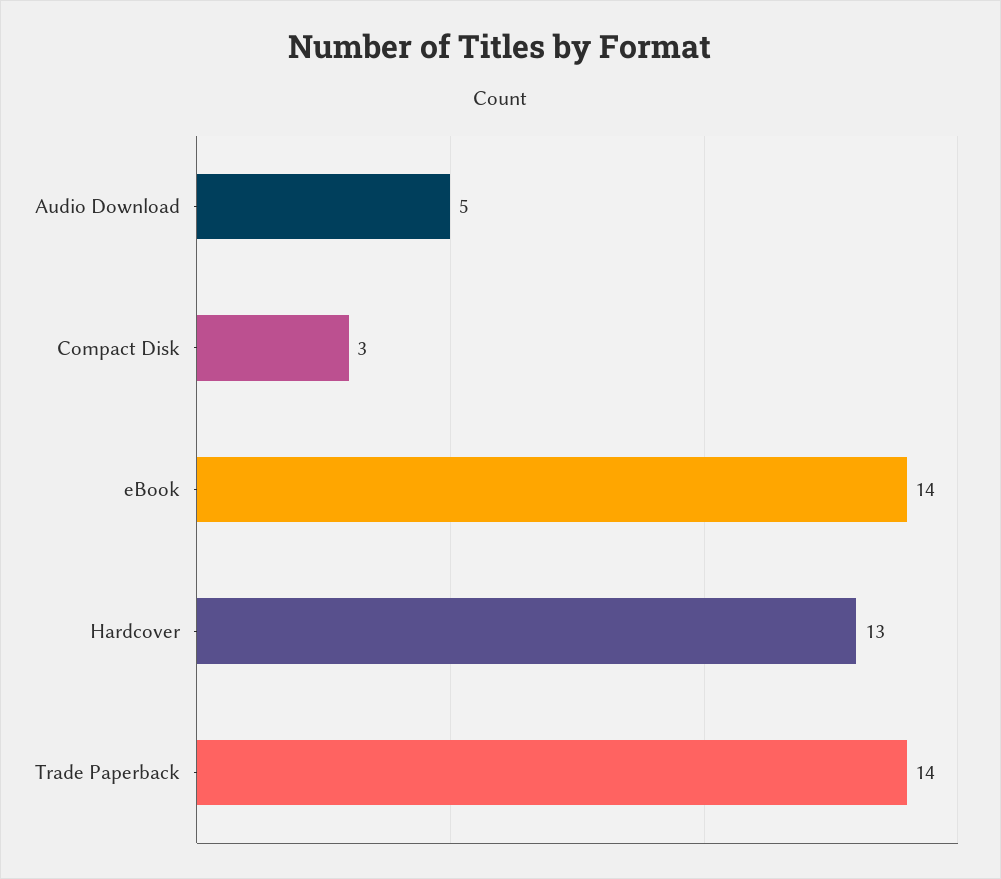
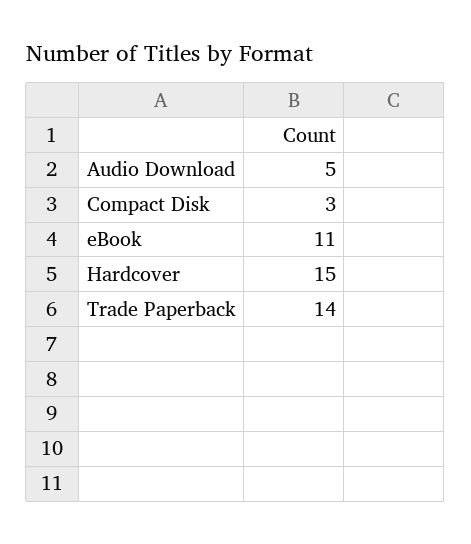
  {
    "Audio Download": 5,
    "Compact Disk": 3,
-   "eBook": 14,
+   "eBook": 11,
-   "Hardcover": 13,
+   "Hardcover": 15,
    "Trade Paperback": 14
  }

